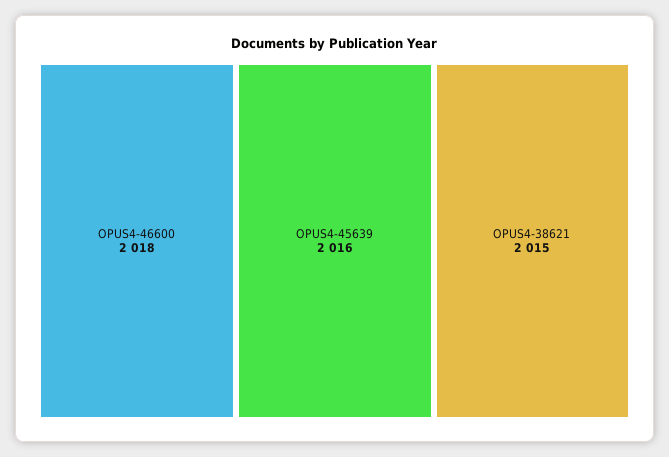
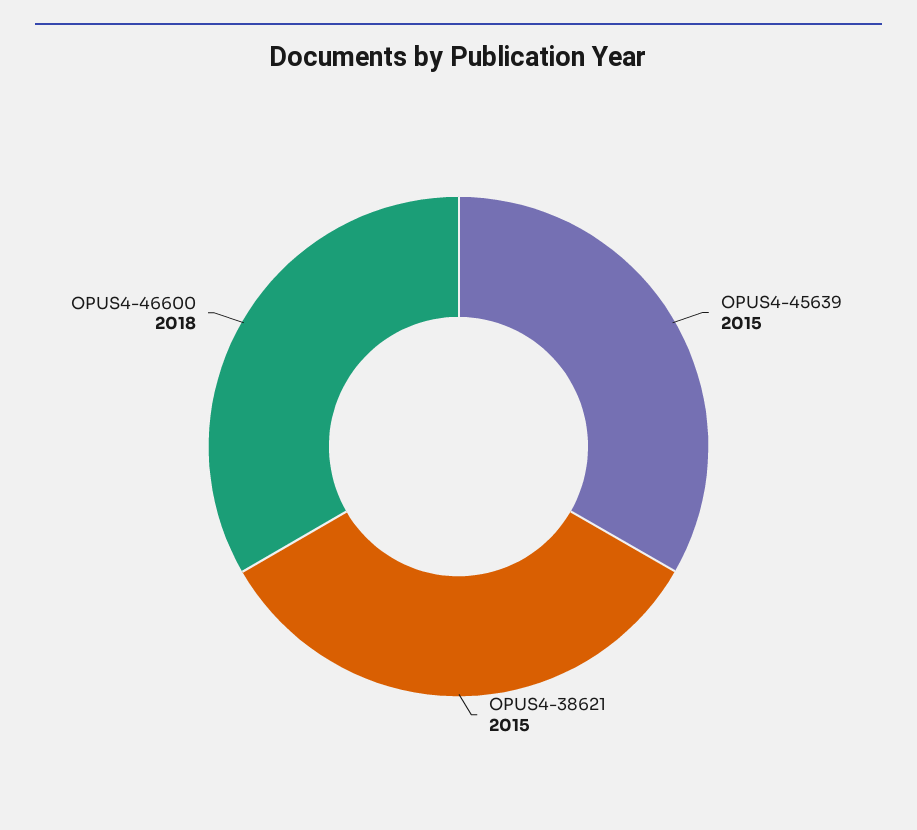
  {
    "OPUS4-46600": 2018,
-   "OPUS4-45639": 2016,
+   "OPUS4-45639": 2015,
    "OPUS4-38621": 2015
  }

